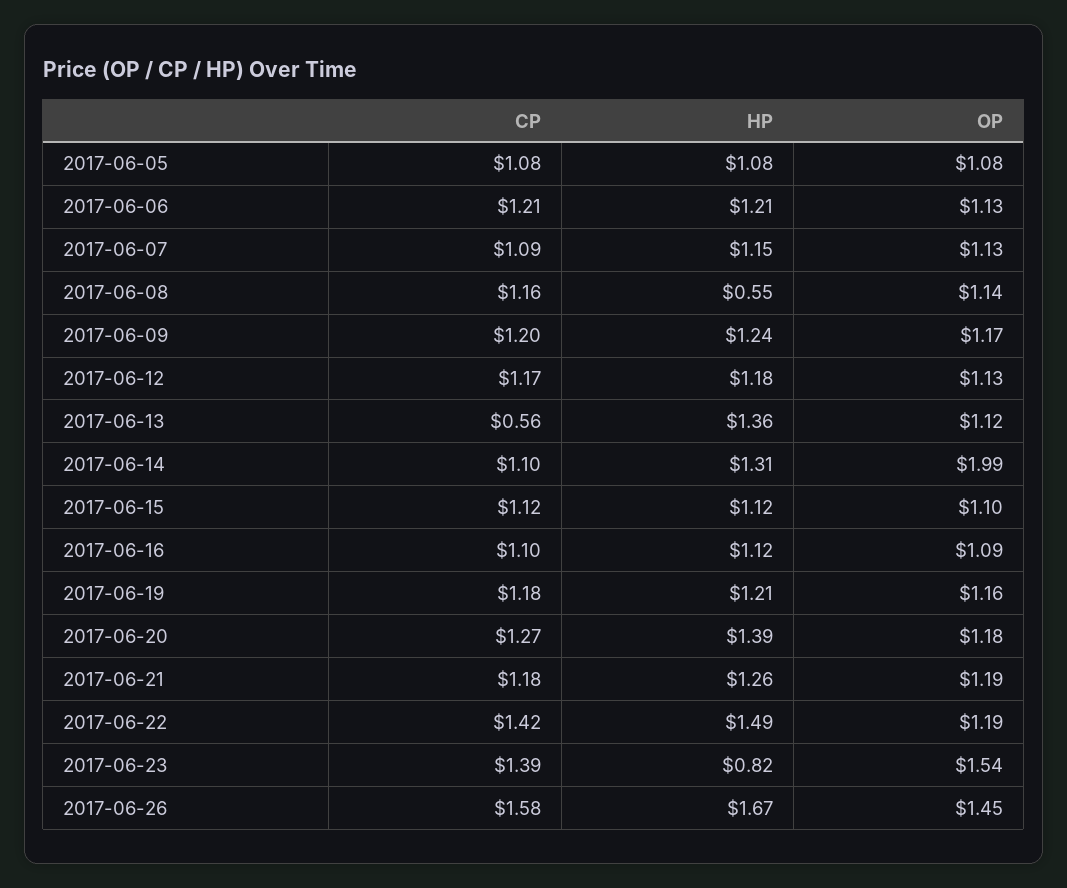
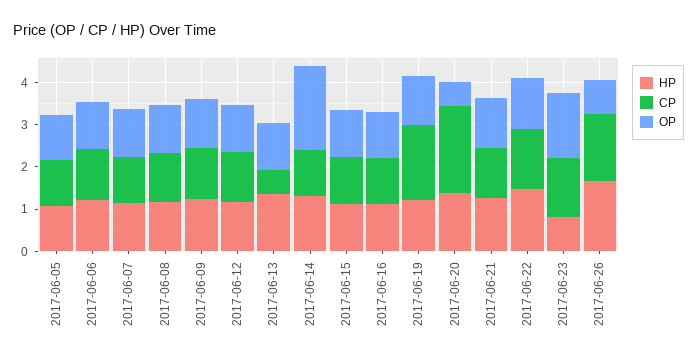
  {
    "CP": {
      "2017-06-05": 1.08,
      "2017-06-06": 1.21,
      "2017-06-07": 1.09,
      "2017-06-08": 1.16,
      "2017-06-09": 1.2,
      "2017-06-12": 1.17,
      "2017-06-13": 0.56,
      "2017-06-14": 1.1,
      "2017-06-15": 1.12,
      "2017-06-16": 1.1,
-     "2017-06-19": 1.18,
+     "2017-06-19": 1.8,
-     "2017-06-20": 1.27,
+     "2017-06-20": 2,
      "2017-06-21": 1.18,
      "2017-06-22": 1.42,
      "2017-06-23": 1.39,
      "2017-06-26": 1.58
    },
    "HP": {
      "2017-06-05": 1.08,
      "2017-06-06": 1.21,
      "2017-06-07": 1.15,
-     "2017-06-08": 0.55,
+     "2017-06-08": 1.2,
      "2017-06-09": 1.24,
      "2017-06-12": 1.18,
      "2017-06-13": 1.36,
      "2017-06-14": 1.31,
      "2017-06-15": 1.12,
      "2017-06-16": 1.12,
      "2017-06-19": 1.21,
      "2017-06-20": 1.39,
      "2017-06-21": 1.26,
      "2017-06-22": 1.49,
      "2017-06-23": 0.82,
      "2017-06-26": 1.67
    },
    "OP": {
      "2017-06-05": 1.08,
      "2017-06-06": 1.13,
      "2017-06-07": 1.13,
      "2017-06-08": 1.14,
      "2017-06-09": 1.17,
      "2017-06-12": 1.13,
      "2017-06-13": 1.12,
      "2017-06-14": 1.99,
      "2017-06-15": 1.1,
      "2017-06-16": 1.09,
      "2017-06-19": 1.16,
-     "2017-06-20": 1.18,
+     "2017-06-20": 0.6,
      "2017-06-21": 1.19,
      "2017-06-22": 1.19,
      "2017-06-23": 1.54,
-     "2017-06-26": 1.45
+     "2017-06-26": 0.8
    }
  }

